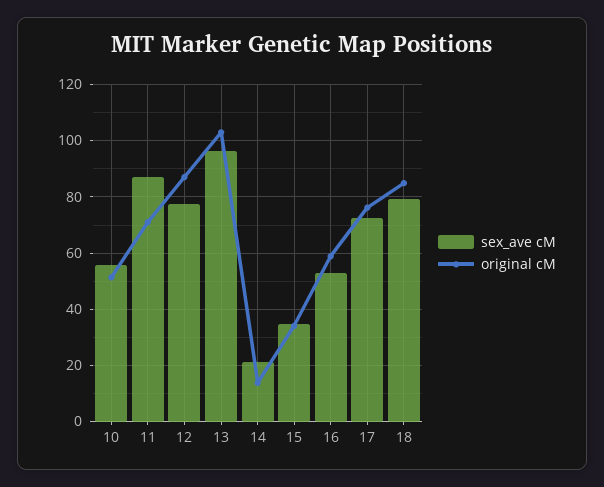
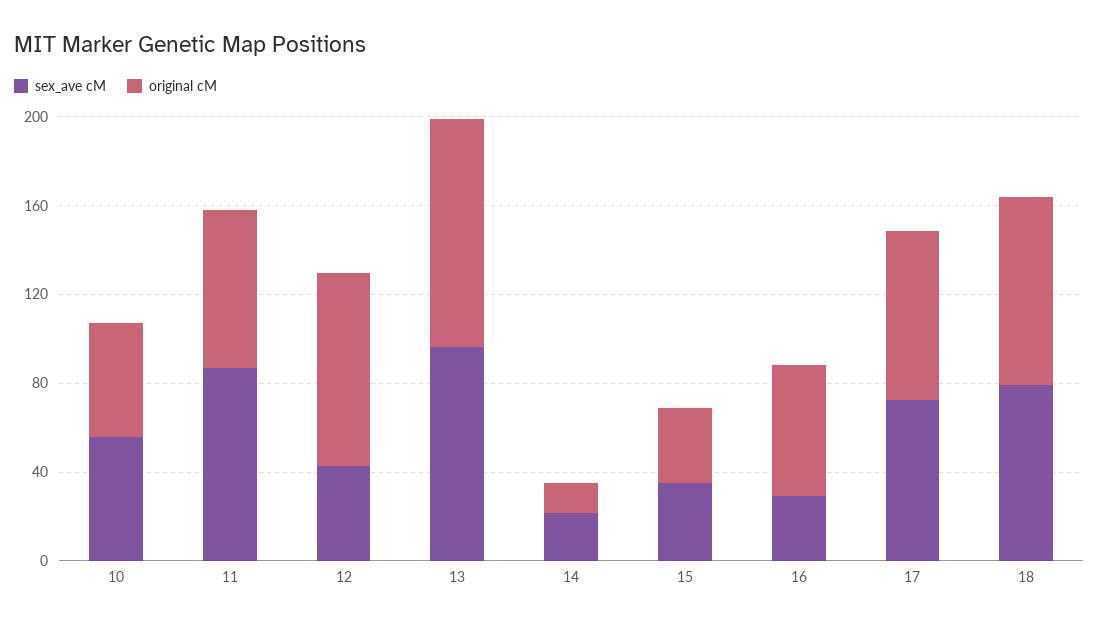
  {
    "sex_ave cM": {
      "10": 55,
      "11": 87.5,
-     "12": 77.5,
+     "12": 40,
      "13": 95,
      "14": 22.5,
      "15": 35,
-     "16": 52.5,
+     "16": 30,
      "17": 72.5,
      "18": 80
    },
    "original cM": {
      "10": 52.5,
      "11": 70,
      "12": 87.5,
      "13": 102.5,
      "14": 15,
      "15": 35,
      "16": 60,
      "17": 75,
      "18": 85
    }
  }

